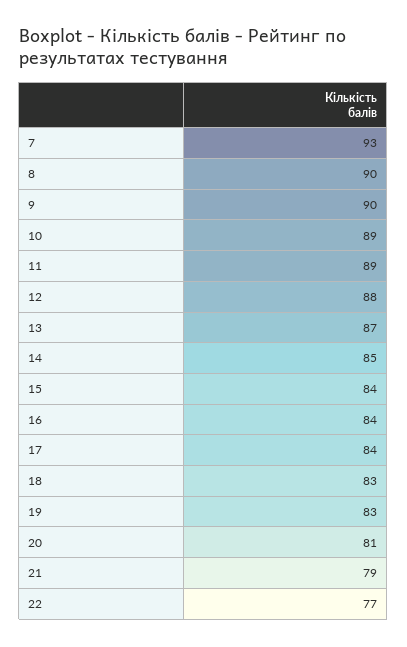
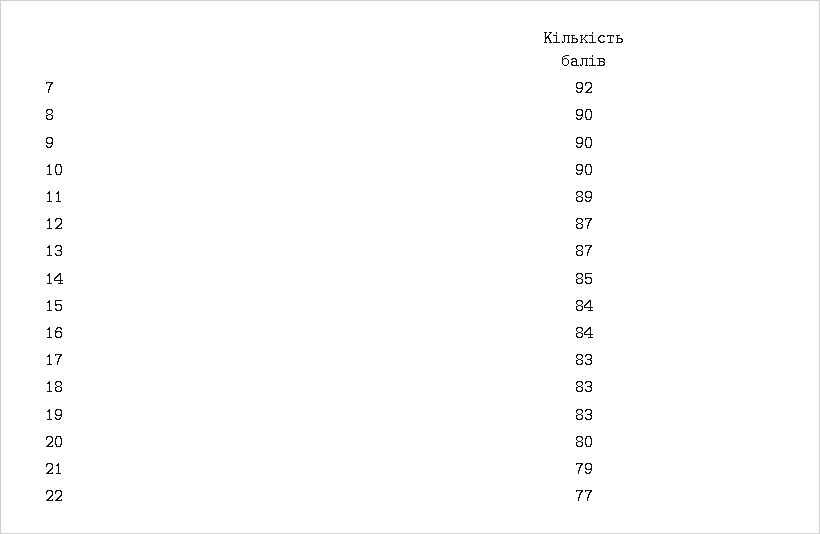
  {
-   "7": 93,
+   "7": 92,
    "8": 90,
    "9": 90,
-   "10": 89,
+   "10": 90,
    "11": 89,
-   "12": 88,
+   "12": 87,
    "13": 87,
    "14": 85,
    "15": 84,
    "16": 84,
-   "17": 84,
+   "17": 83,
    "18": 83,
    "19": 83,
-   "20": 81,
+   "20": 80,
    "21": 79,
    "22": 77
  }

